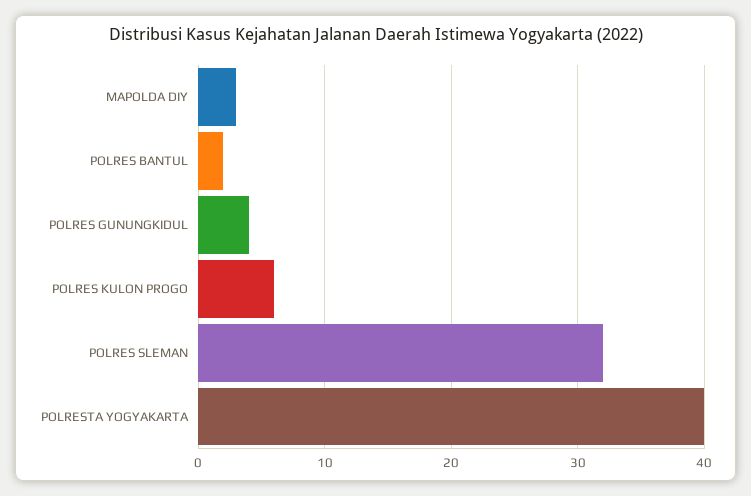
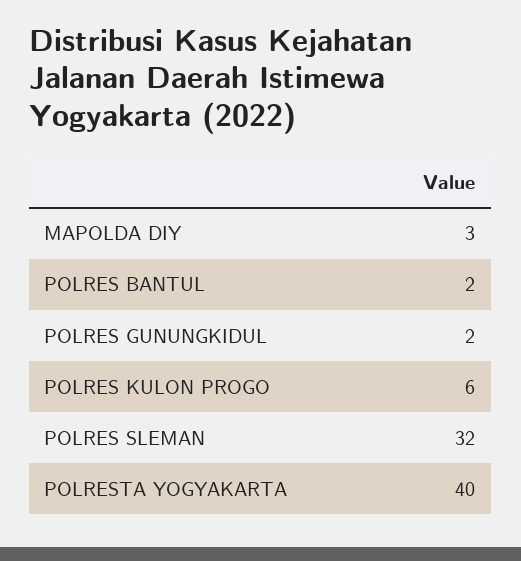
  {
    "MAPOLDA DIY": 3,
    "POLRES BANTUL": 2,
-   "POLRES GUNUNGKIDUL": 4,
+   "POLRES GUNUNGKIDUL": 2,
    "POLRES KULON PROGO": 6,
    "POLRES SLEMAN": 32,
    "POLRESTA YOGYAKARTA": 40
  }

